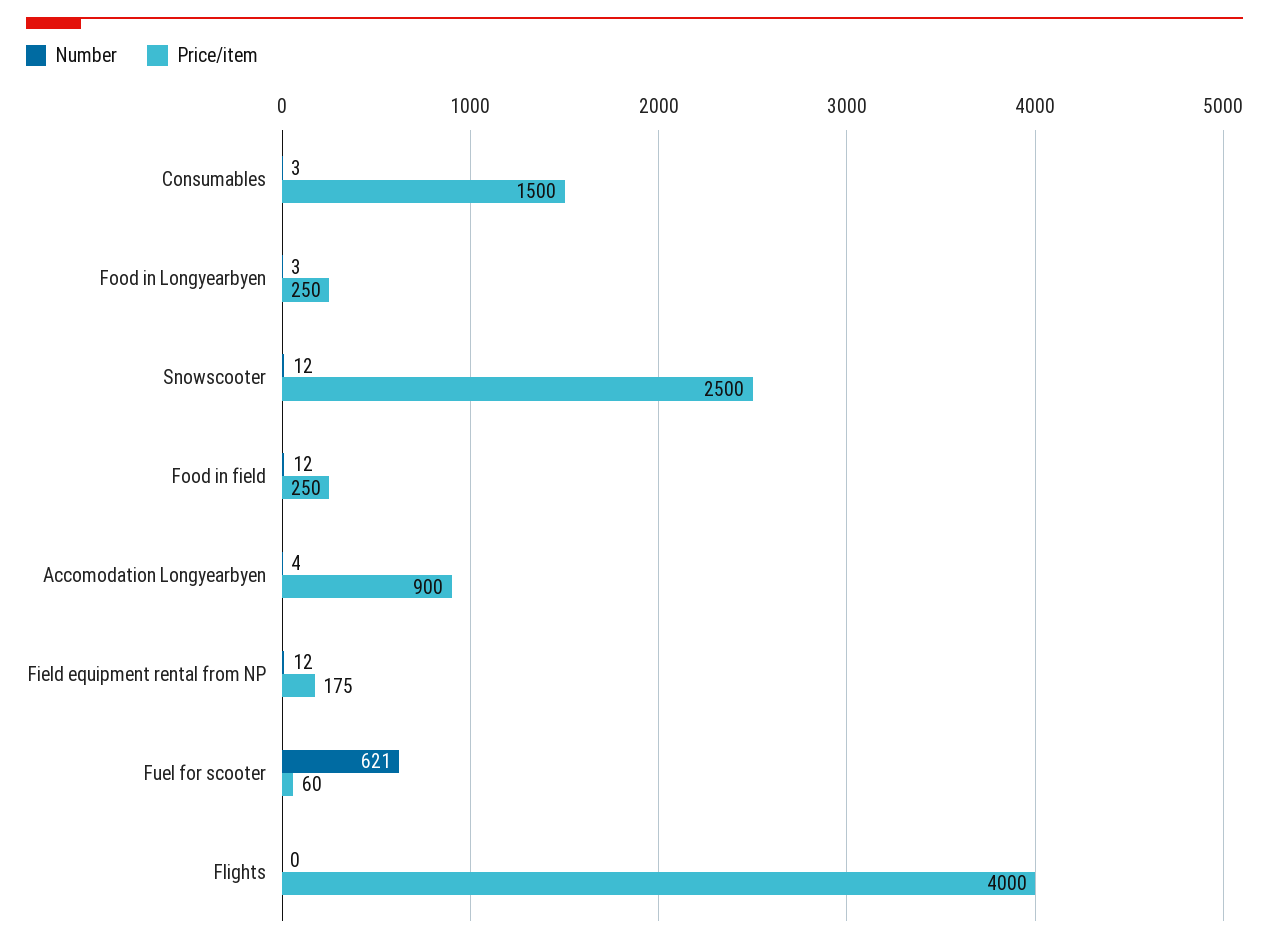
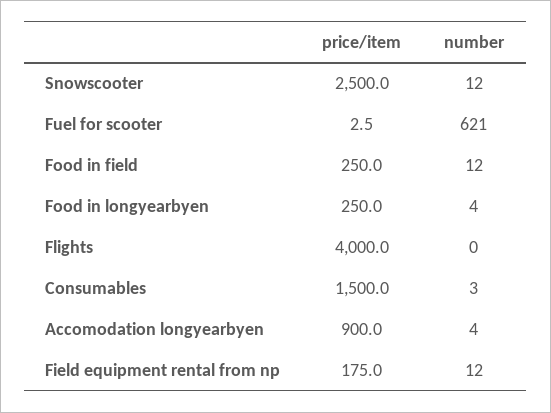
  {
    "Number": {
      "Consumables": 3,
-     "Food in Longyearbyen": 3,
+     "Food in Longyearbyen": 4,
      "Snowscooter": 12,
      "Food in field": 12,
      "Accomodation Longyearbyen": 4,
      "Field equipment rental from NP": 12,
      "Fuel for scooter": 621,
      "Flights": 0
    },
    "Price/item": {
      "Consumables": 1500,
      "Food in Longyearbyen": 250,
      "Snowscooter": 2500,
      "Food in field": 250,
      "Accomodation Longyearbyen": 900,
      "Field equipment rental from NP": 175,
-     "Fuel for scooter": 60,
+     "Fuel for scooter": 2.5,
      "Flights": 4000
    }
  }

